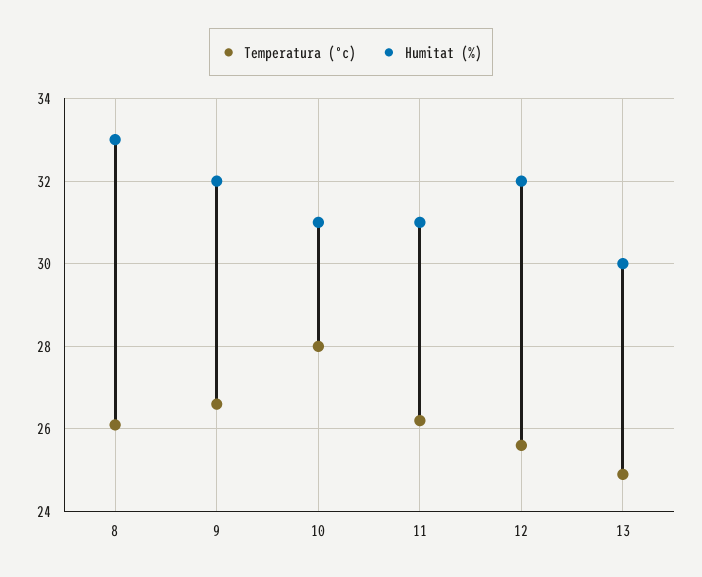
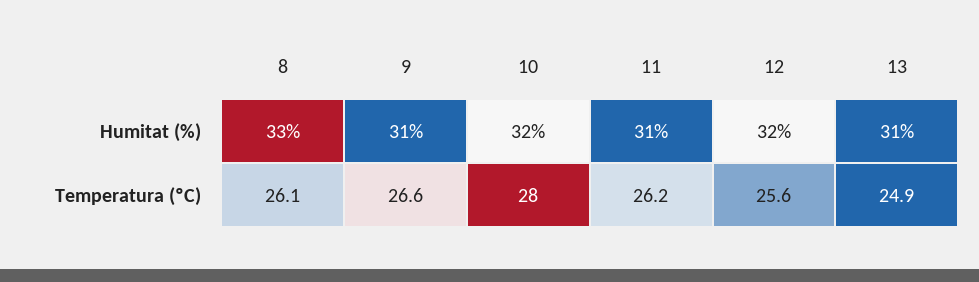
  {
    "Temperatura (ºc)": {
      "8": 26.1,
      "9": 26.6,
      "10": 28,
      "11": 26.2,
      "12": 25.6,
      "13": 24.9
    },
    "Humitat (%)": {
      "8": 33,
-     "9": 32,
+     "9": 31,
-     "10": 31,
+     "10": 32,
      "11": 31,
      "12": 32,
-     "13": 30
+     "13": 31
    }
  }

